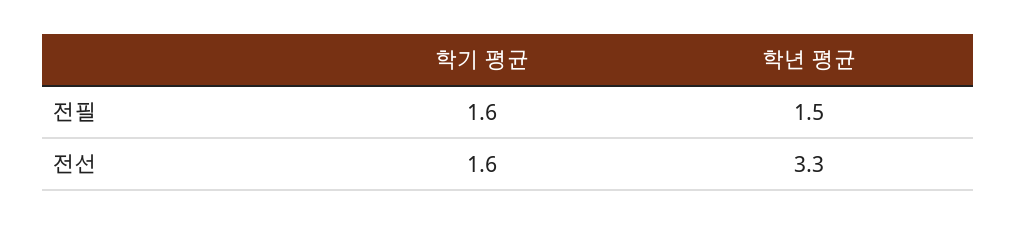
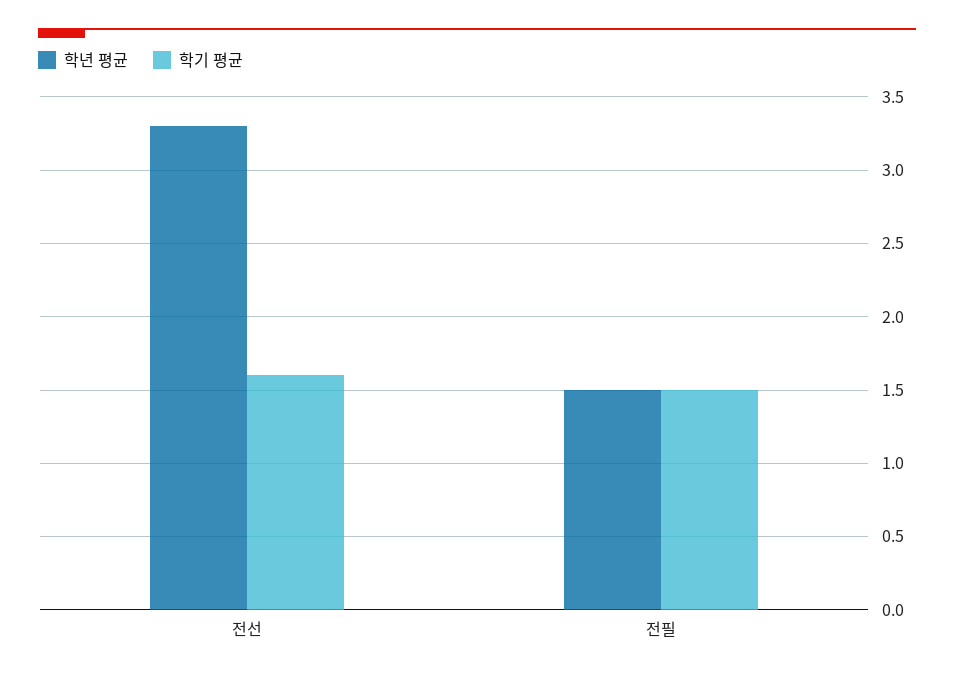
  {
    "학기 평균": {
-     "전필": 1.6,
+     "전필": 1.5,
      "전선": 1.6
    },
    "학년 평균": {
      "전필": 1.5,
      "전선": 3.3
    }
  }

